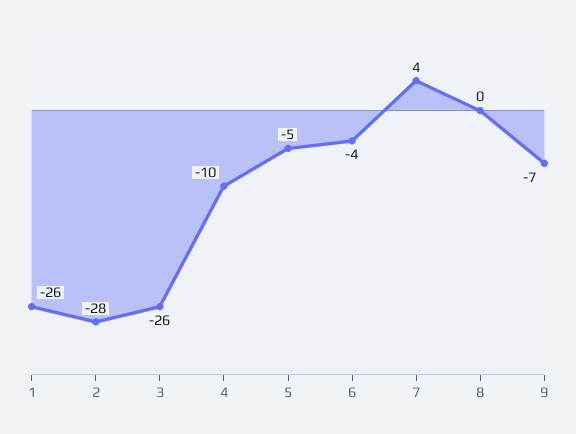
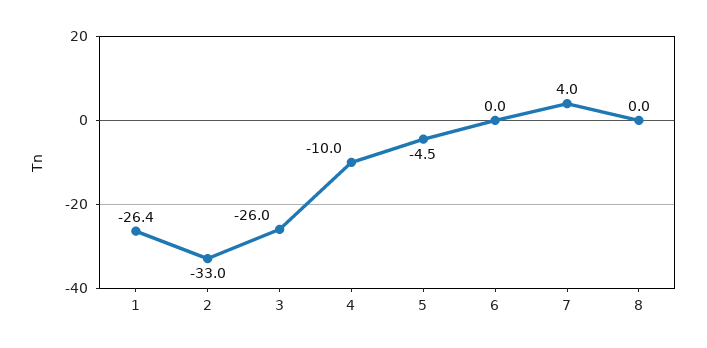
  {
    "1": -26.4,
-   "2": -28,
+   "2": -33,
    "3": -26,
    "4": -10,
    "5": -4.5,
-   "6": -4,
+   "6": 0,
    "7": 4,
-   "8": 0,
+   "8": 0
-   "9": -7
  }

